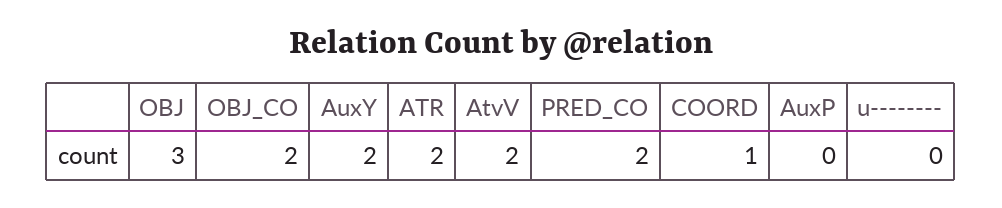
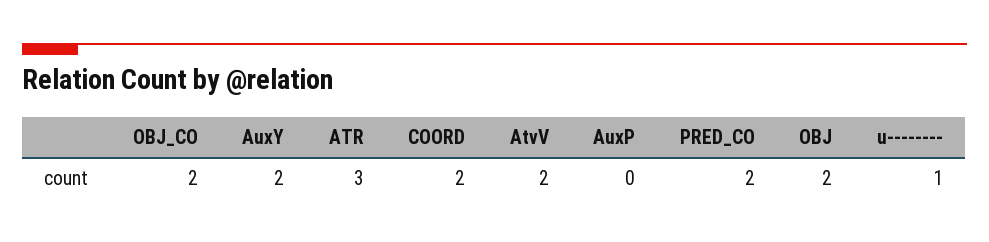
  {
-   "OBJ": 3,
+   "OBJ": 2,
    "OBJ_CO": 2,
    "AuxY": 2,
-   "ATR": 2,
+   "ATR": 3,
    "AtvV": 2,
    "PRED_CO": 2,
-   "COORD": 1,
+   "COORD": 2,
    "AuxP": 0,
-   "u--------": 0
+   "u--------": 1
  }

